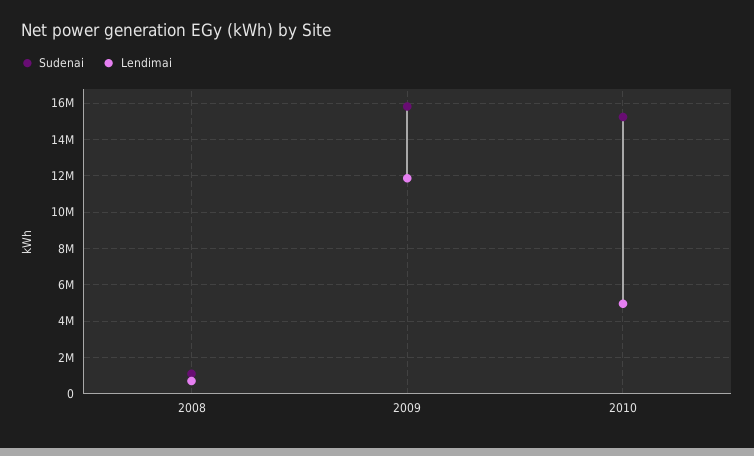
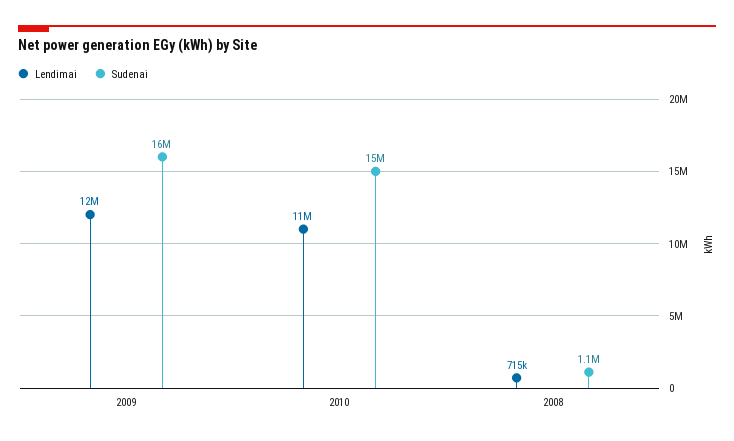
  {
    "Sudenai": {
      "2008": 1100000,
      "2009": 16000000,
      "2010": 15000000
    },
    "Lendimai": {
      "2008": 715000,
      "2009": 12000000,
-     "2010": 5000000
+     "2010": 11000000
    }
  }

